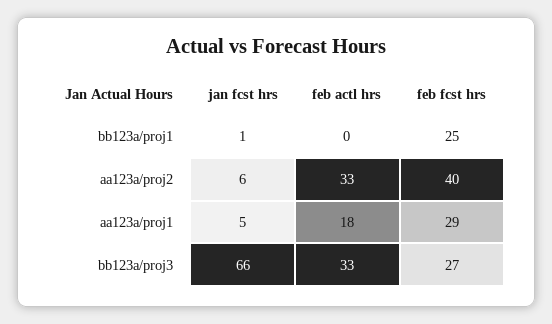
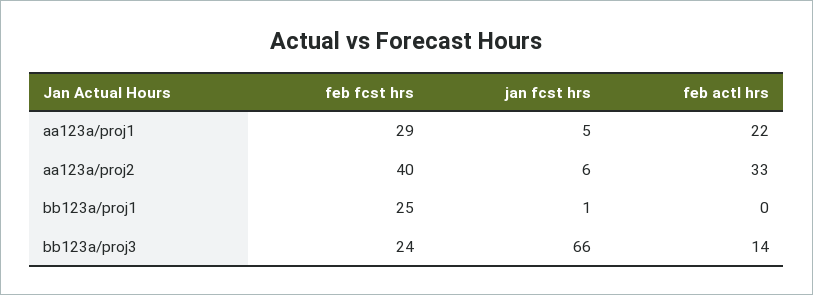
  {
    "jan fcst hrs": {
      "bb123a/proj1": 1,
      "aa123a/proj2": 6,
      "aa123a/proj1": 5,
      "bb123a/proj3": 66
    },
    "feb actl hrs": {
      "bb123a/proj1": 0,
      "aa123a/proj2": 33,
-     "aa123a/proj1": 18,
+     "aa123a/proj1": 22,
-     "bb123a/proj3": 33
+     "bb123a/proj3": 14
    },
    "feb fcst hrs": {
      "bb123a/proj1": 25,
      "aa123a/proj2": 40,
      "aa123a/proj1": 29,
-     "bb123a/proj3": 27
+     "bb123a/proj3": 24
    }
  }

